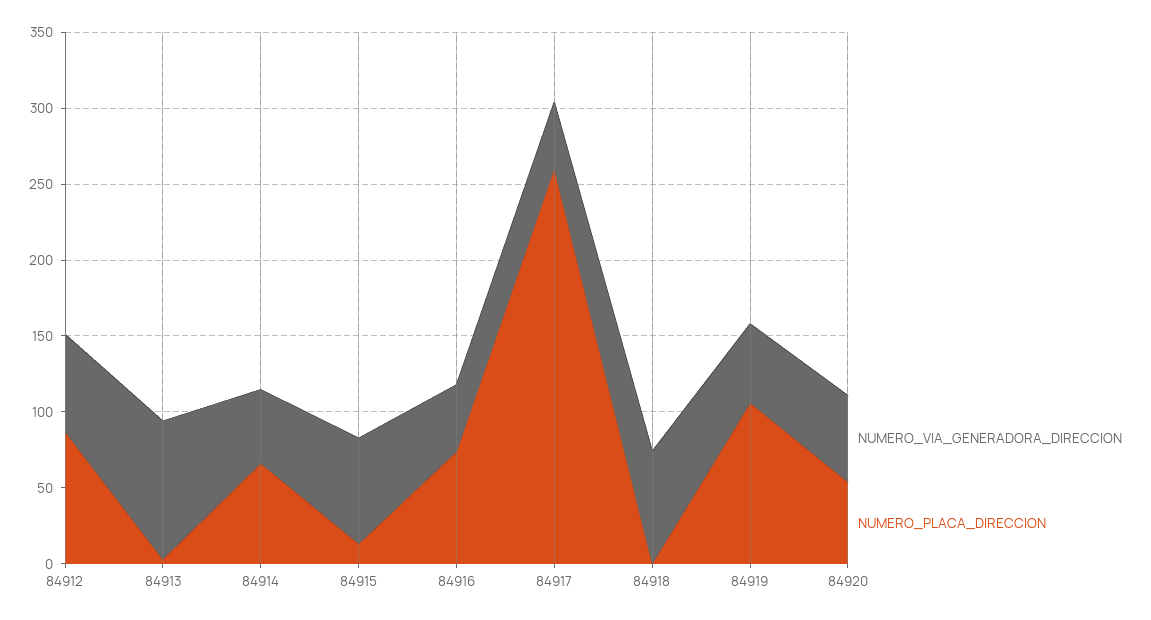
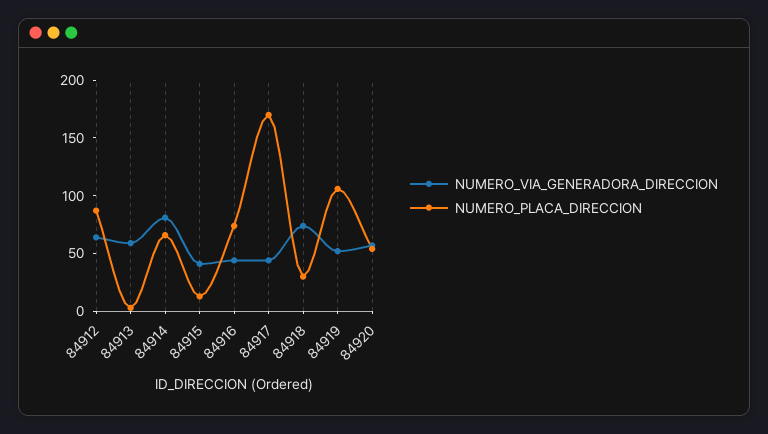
  {
    "NUMERO_VIA_GENERADORA_DIRECCION": {
      "84912": 60,
-     "84913": 90,
+     "84913": 60,
-     "84914": 50,
+     "84914": 80,
-     "84915": 70,
+     "84915": 40,
      "84916": 40,
      "84917": 40,
      "84918": 70,
      "84919": 50,
      "84920": 60
    },
    "NUMERO_PLACA_DIRECCION": {
      "84912": 90,
      "84913": 0,
      "84914": 70,
      "84915": 10,
      "84916": 70,
-     "84917": 260,
+     "84917": 170,
-     "84918": 0,
+     "84918": 30,
      "84919": 110,
      "84920": 50
    }
  }

